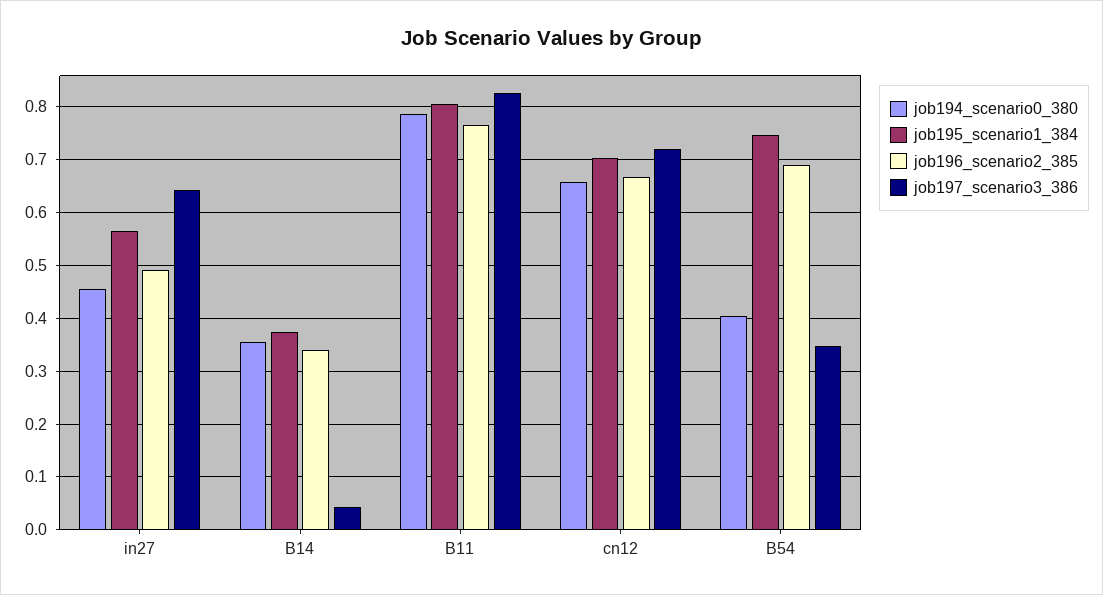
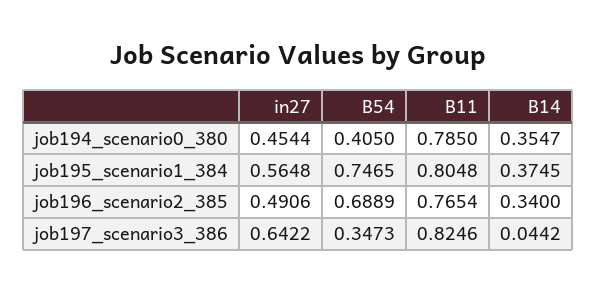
  {
    "job194_scenario0_380": {
      "in27": 0.4544,
      "B14": 0.3547,
      "B11": 0.785,
-     "cn12": 0.66,
      "B54": 0.405
    },
    "job195_scenario1_384": {
      "in27": 0.5648,
      "B14": 0.3745,
      "B11": 0.8048,
-     "cn12": 0.7,
      "B54": 0.7465
    },
    "job196_scenario2_385": {
      "in27": 0.4906,
      "B14": 0.34,
      "B11": 0.7654,
-     "cn12": 0.66,
      "B54": 0.6889
    },
    "job197_scenario3_386": {
      "in27": 0.6422,
      "B14": 0.0442,
      "B11": 0.8246,
-     "cn12": 0.72,
      "B54": 0.3473
    }
  }

